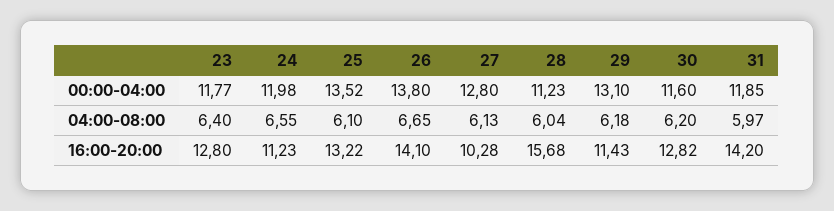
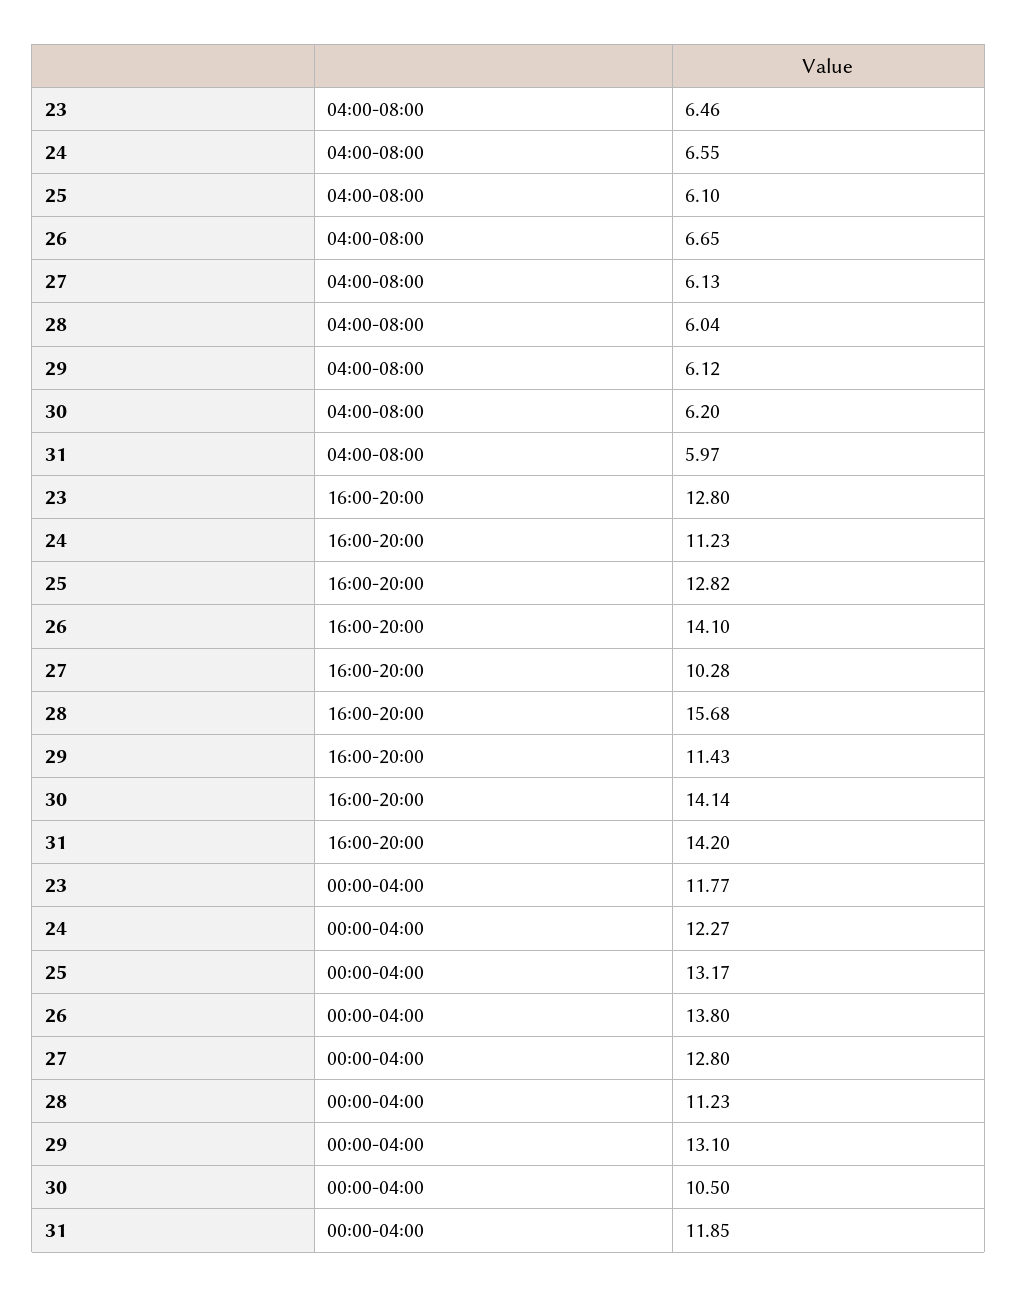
  {
    "23": {
      "00:00-04:00": 11.77,
-     "04:00-08:00": 6.4,
+     "04:00-08:00": 6.46,
      "16:00-20:00": 12.8
    },
    "24": {
-     "00:00-04:00": 11.98,
+     "00:00-04:00": 12.27,
      "04:00-08:00": 6.55,
      "16:00-20:00": 11.23
    },
    "25": {
-     "00:00-04:00": 13.52,
+     "00:00-04:00": 13.17,
      "04:00-08:00": 6.1,
-     "16:00-20:00": 13.22
+     "16:00-20:00": 12.82
    },
    "26": {
      "00:00-04:00": 13.8,
      "04:00-08:00": 6.65,
      "16:00-20:00": 14.1
    },
    "27": {
      "00:00-04:00": 12.8,
      "04:00-08:00": 6.13,
      "16:00-20:00": 10.28
    },
    "28": {
      "00:00-04:00": 11.23,
      "04:00-08:00": 6.04,
      "16:00-20:00": 15.68
    },
    "29": {
      "00:00-04:00": 13.1,
-     "04:00-08:00": 6.18,
+     "04:00-08:00": 6.12,
      "16:00-20:00": 11.43
    },
    "30": {
-     "00:00-04:00": 11.6,
+     "00:00-04:00": 10.5,
      "04:00-08:00": 6.2,
-     "16:00-20:00": 12.82
+     "16:00-20:00": 14.14
    },
    "31": {
      "00:00-04:00": 11.85,
      "04:00-08:00": 5.97,
      "16:00-20:00": 14.2
    }
  }

